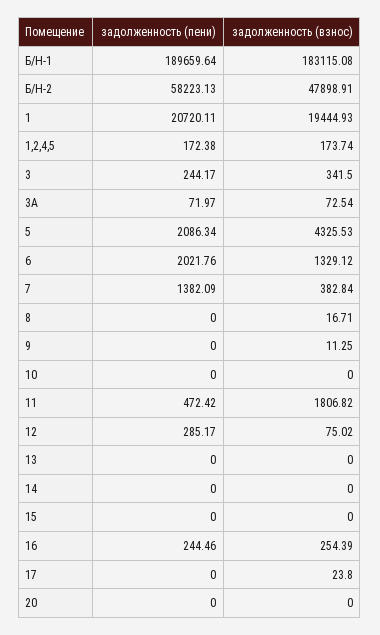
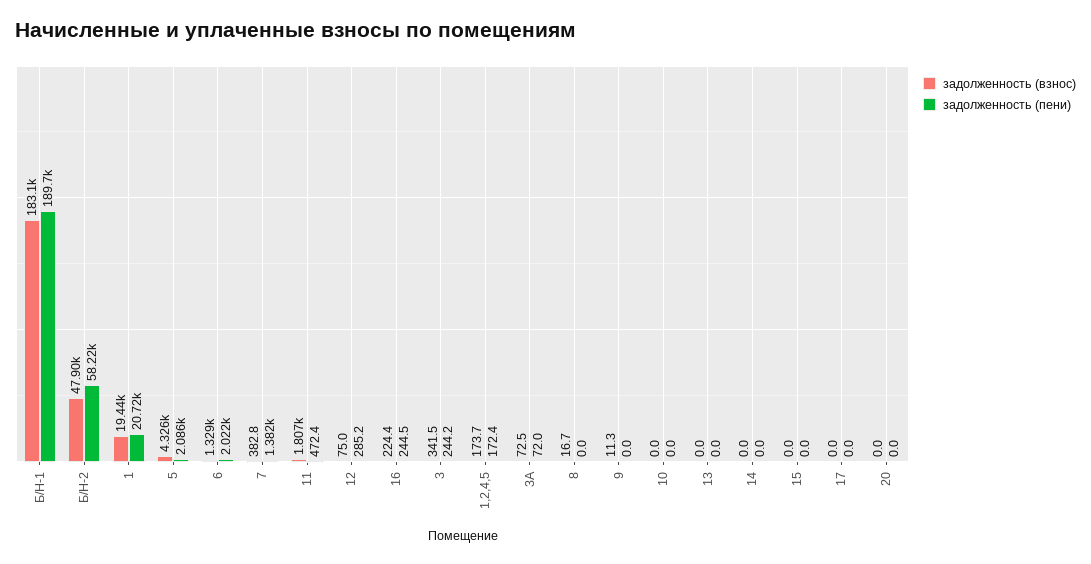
  {
    "задолженность (пени)": {
      "Б/Н-1": 189659.64,
      "Б/Н-2": 58223.13,
      "1": 20720.11,
      "1,2,4,5": 172.38,
      "3": 244.17,
      "3А": 71.97,
      "5": 2086.34,
      "6": 2021.76,
      "7": 1382.09,
      "8": 0,
      "9": 0,
      "10": 0,
      "11": 472.42,
      "12": 285.17,
      "13": 0,
      "14": 0,
      "15": 0,
      "16": 244.46,
      "17": 0,
      "20": 0
    },
    "задолженность (взнос)": {
      "Б/Н-1": 183115.08,
      "Б/Н-2": 47898.91,
      "1": 19444.93,
      "1,2,4,5": 173.74,
      "3": 341.5,
      "3А": 72.54,
      "5": 4325.53,
      "6": 1329.12,
      "7": 382.84,
      "8": 16.71,
      "9": 11.25,
      "10": 0,
      "11": 1806.82,
      "12": 75.02,
      "13": 0,
      "14": 0,
      "15": 0,
-     "16": 254.39,
+     "16": 224.4,
-     "17": 23.8,
+     "17": 0,
      "20": 0
    }
  }

